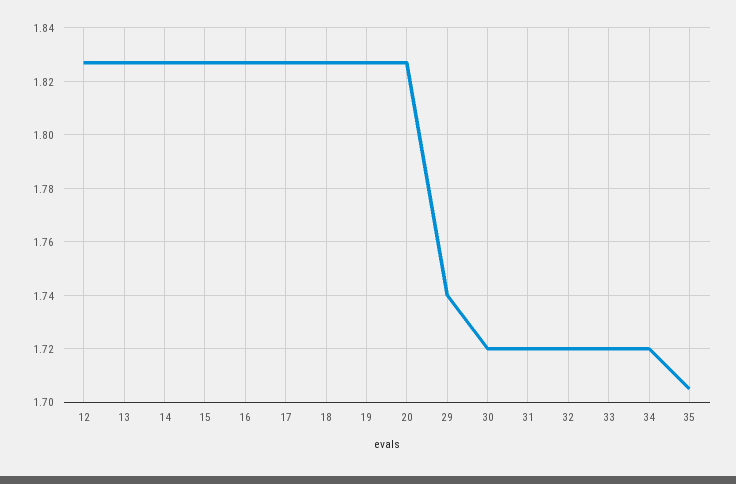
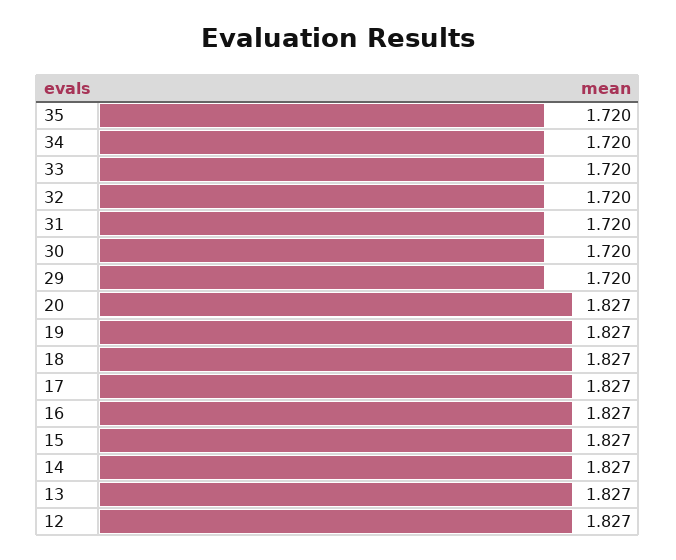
  {
    "12": 1.827,
    "13": 1.827,
    "14": 1.827,
    "15": 1.827,
    "16": 1.827,
    "17": 1.827,
    "18": 1.827,
    "19": 1.827,
    "20": 1.827,
-   "29": 1.74,
+   "29": 1.72,
    "30": 1.72,
    "31": 1.72,
    "32": 1.72,
    "33": 1.72,
    "34": 1.72,
-   "35": 1.705
+   "35": 1.72
  }

